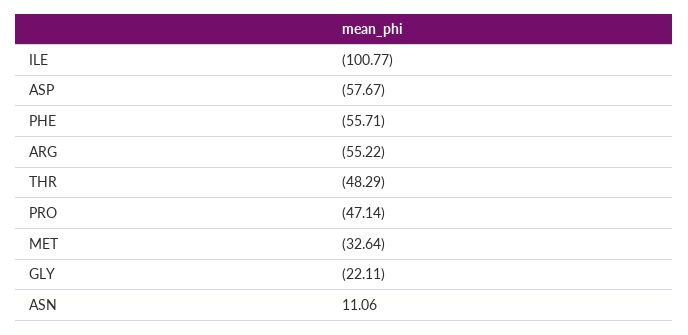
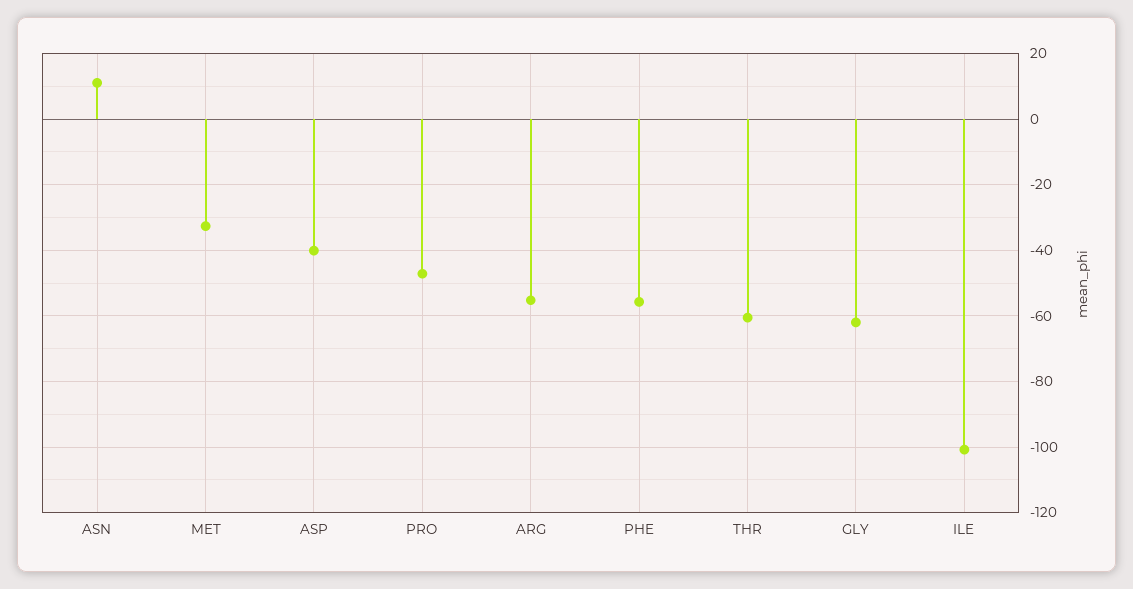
  {
    "ILE": -100.77,
-   "ASP": -57.67,
+   "ASP": -40,
    "PHE": -55.71,
    "ARG": -55.22,
-   "THR": -48.29,
+   "THR": -60,
    "PRO": -47.14,
    "MET": -32.64,
-   "GLY": -22.11,
+   "GLY": -62,
    "ASN": 11.06
  }

